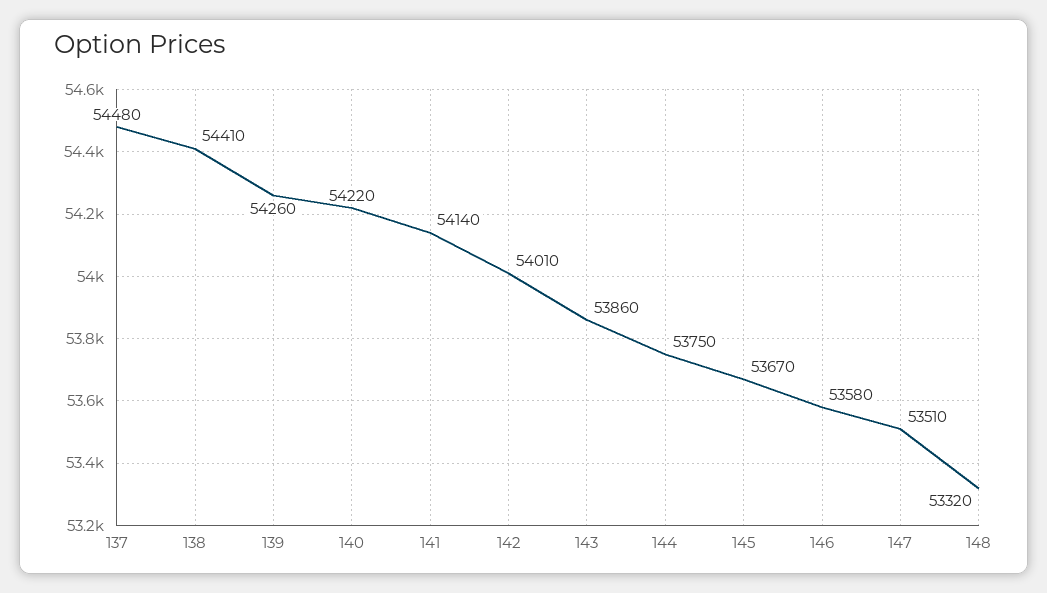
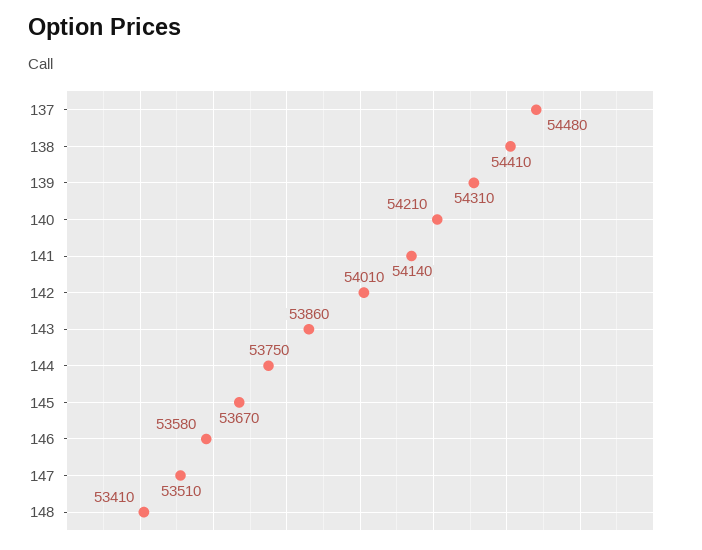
  {
    "137": 54480,
    "138": 54410,
-   "139": 54260,
+   "139": 54310,
-   "140": 54220,
+   "140": 54210,
    "141": 54140,
    "142": 54010,
    "143": 53860,
    "144": 53750,
    "145": 53670,
    "146": 53580,
    "147": 53510,
-   "148": 53320
+   "148": 53410
  }

